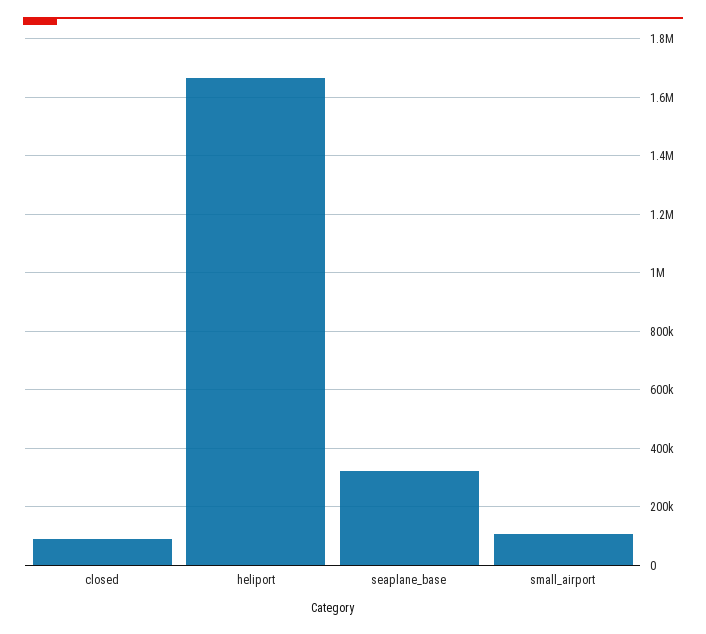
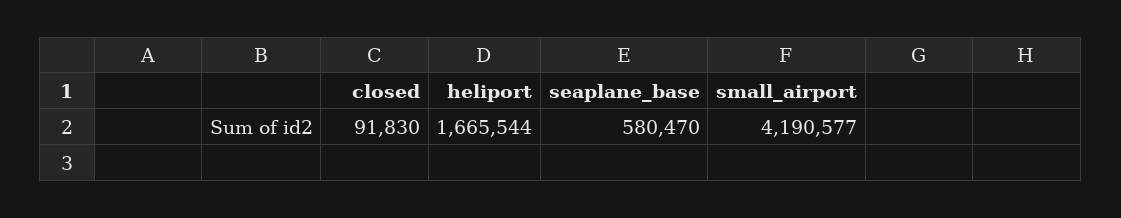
  {
    "closed": 91830,
    "heliport": 1665544,
-   "seaplane_base": 325000,
+   "seaplane_base": 580470,
-   "small_airport": 100000
+   "small_airport": 4190577
  }

